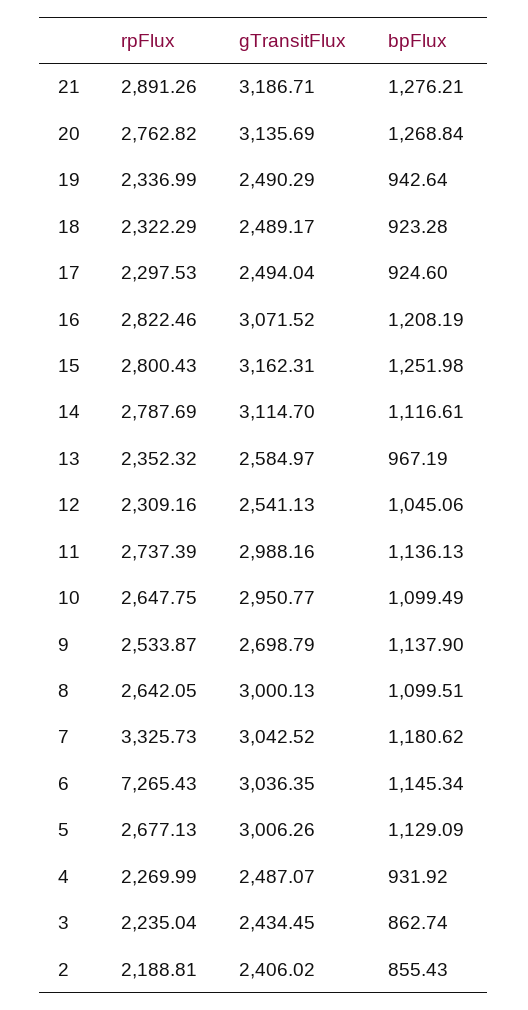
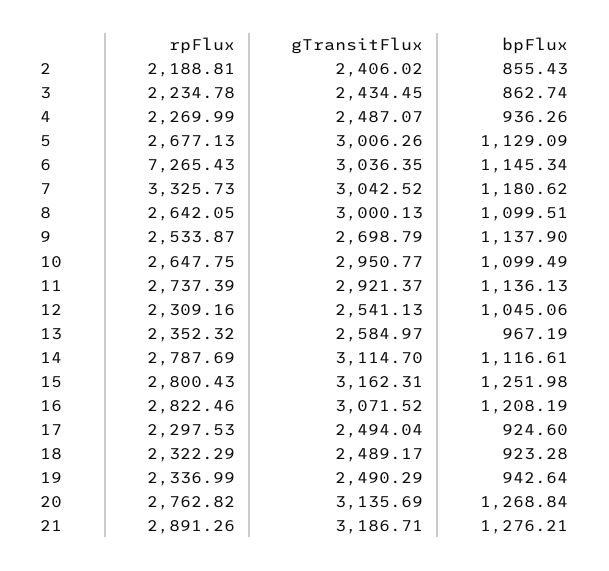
  {
    "rpFlux": {
      "21": 2891.26,
      "20": 2762.82,
      "19": 2336.99,
      "18": 2322.29,
      "17": 2297.53,
      "16": 2822.46,
      "15": 2800.43,
      "14": 2787.69,
      "13": 2352.32,
      "12": 2309.16,
      "11": 2737.39,
      "10": 2647.75,
      "9": 2533.87,
      "8": 2642.05,
      "7": 3325.73,
      "6": 7265.43,
      "5": 2677.13,
      "4": 2269.99,
-     "3": 2235.04,
+     "3": 2234.78,
      "2": 2188.81
    },
    "gTransitFlux": {
      "21": 3186.71,
      "20": 3135.69,
      "19": 2490.29,
      "18": 2489.17,
      "17": 2494.04,
      "16": 3071.52,
      "15": 3162.31,
      "14": 3114.7,
      "13": 2584.97,
      "12": 2541.13,
-     "11": 2988.16,
+     "11": 2921.37,
      "10": 2950.77,
      "9": 2698.79,
      "8": 3000.13,
      "7": 3042.52,
      "6": 3036.35,
      "5": 3006.26,
      "4": 2487.07,
      "3": 2434.45,
      "2": 2406.02
    },
    "bpFlux": {
      "21": 1276.21,
      "20": 1268.84,
      "19": 942.64,
      "18": 923.28,
      "17": 924.6,
      "16": 1208.19,
      "15": 1251.98,
      "14": 1116.61,
      "13": 967.19,
      "12": 1045.06,
      "11": 1136.13,
      "10": 1099.49,
      "9": 1137.9,
      "8": 1099.51,
      "7": 1180.62,
      "6": 1145.34,
      "5": 1129.09,
-     "4": 931.92,
+     "4": 936.26,
      "3": 862.74,
      "2": 855.43
    }
  }

